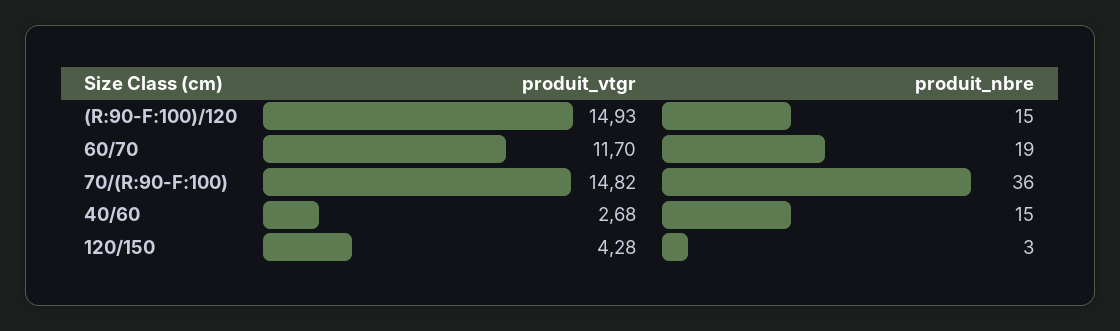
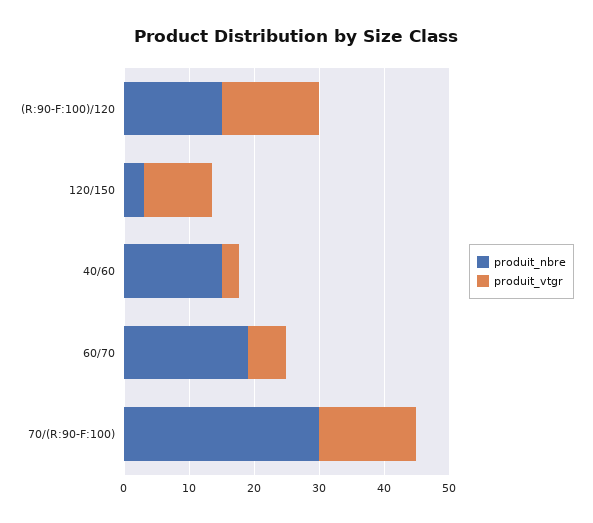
  {
    "produit_vtgr": {
      "(R:90-F:100)/120": 14.93,
-     "60/70": 11.7,
+     "60/70": 6,
      "70/(R:90-F:100)": 14.82,
      "40/60": 2.68,
-     "120/150": 4.28
+     "120/150": 10
    },
    "produit_nbre": {
      "(R:90-F:100)/120": 15,
      "60/70": 19,
-     "70/(R:90-F:100)": 36,
+     "70/(R:90-F:100)": 30,
      "40/60": 15,
      "120/150": 3
    }
  }

